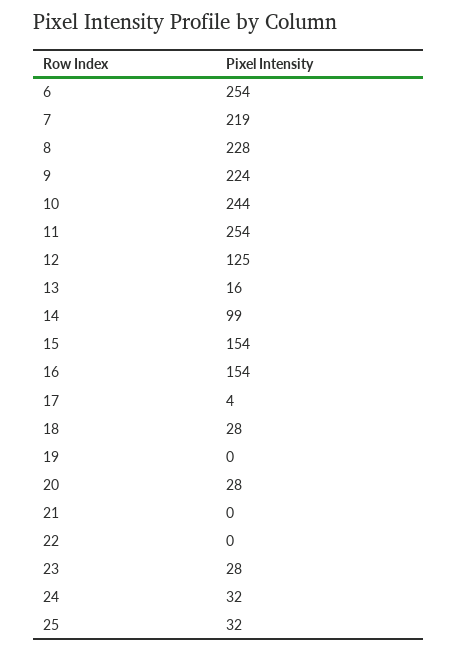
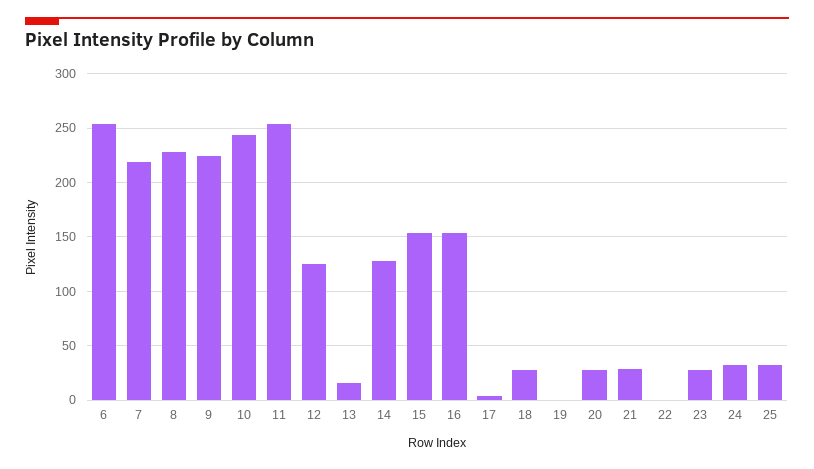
  {
    "6": 254,
    "7": 219,
    "8": 228,
    "9": 224,
    "10": 244,
    "11": 254,
    "12": 125,
    "13": 16,
-   "14": 99,
+   "14": 130,
    "15": 154,
    "16": 154,
    "17": 4,
    "18": 28,
    "19": 0,
    "20": 28,
-   "21": 0,
+   "21": 30,
    "22": 0,
    "23": 28,
    "24": 32,
    "25": 32
  }

